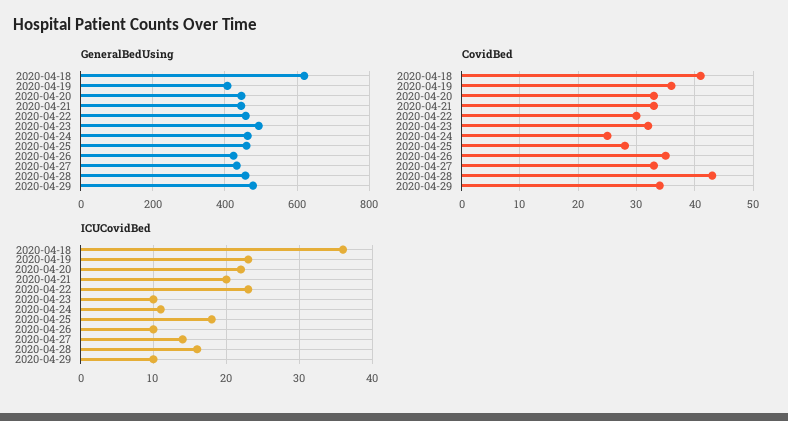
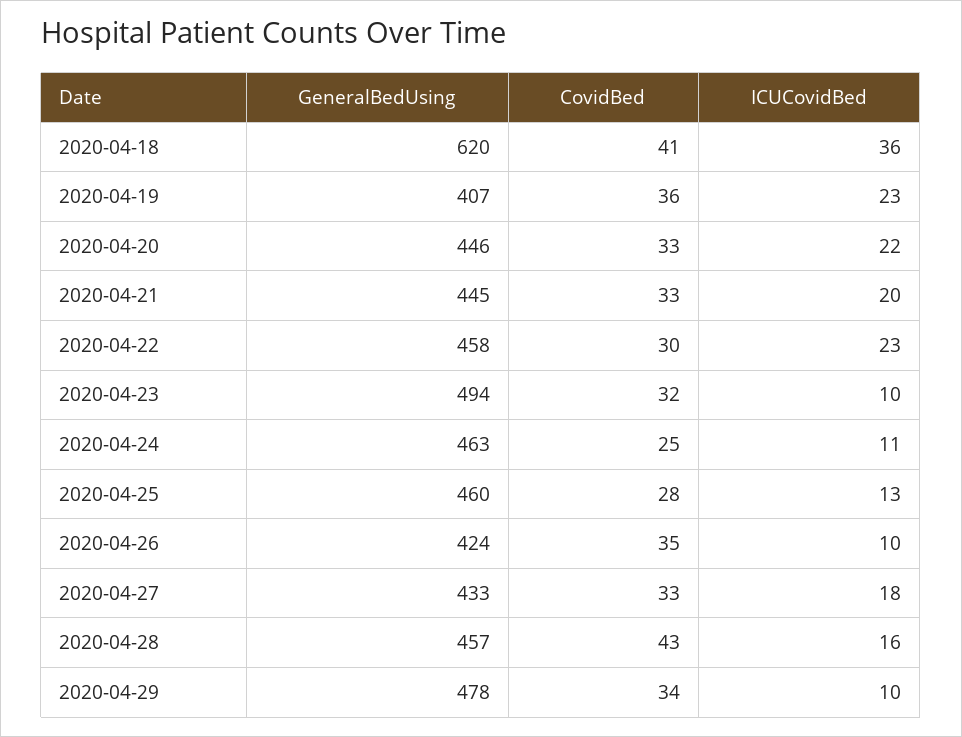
  {
    "GeneralBedUsing": {
      "2020-04-18": 620,
      "2020-04-19": 407,
      "2020-04-20": 446,
      "2020-04-21": 445,
      "2020-04-22": 458,
      "2020-04-23": 494,
      "2020-04-24": 463,
      "2020-04-25": 460,
      "2020-04-26": 424,
      "2020-04-27": 433,
      "2020-04-28": 457,
      "2020-04-29": 478
    },
    "CovidBed": {
      "2020-04-18": 41,
      "2020-04-19": 36,
      "2020-04-20": 33,
      "2020-04-21": 33,
      "2020-04-22": 30,
      "2020-04-23": 32,
      "2020-04-24": 25,
      "2020-04-25": 28,
      "2020-04-26": 35,
      "2020-04-27": 33,
      "2020-04-28": 43,
      "2020-04-29": 34
    },
    "ICUCovidBed": {
      "2020-04-18": 36,
      "2020-04-19": 23,
      "2020-04-20": 22,
      "2020-04-21": 20,
      "2020-04-22": 23,
      "2020-04-23": 10,
      "2020-04-24": 11,
-     "2020-04-25": 18,
+     "2020-04-25": 13,
      "2020-04-26": 10,
-     "2020-04-27": 14,
+     "2020-04-27": 18,
      "2020-04-28": 16,
      "2020-04-29": 10
    }
  }

